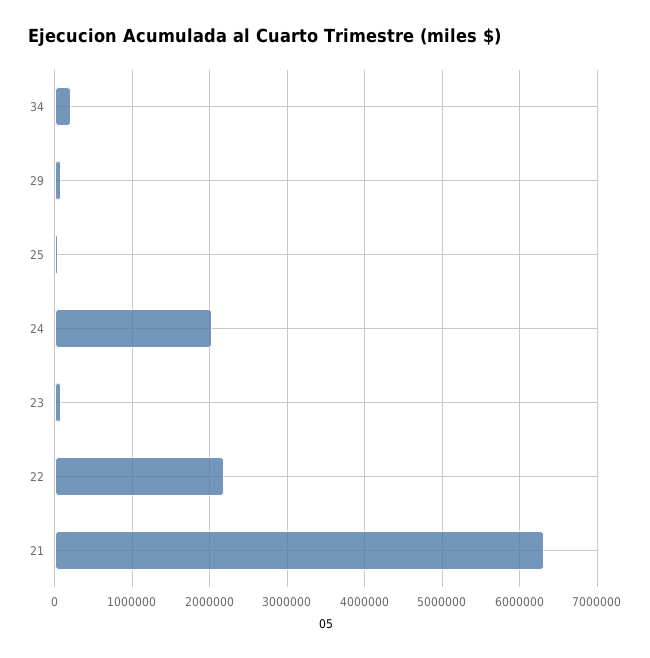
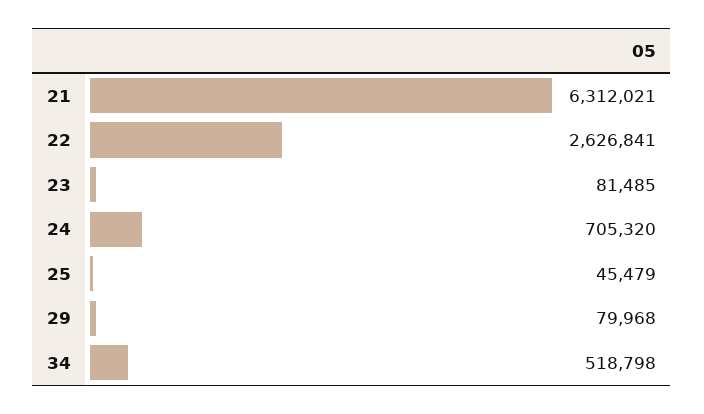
  {
-   "34": 200000,
+   "34": 518798,
    "29": 79968,
    "25": 45479,
-   "24": 2000000,
+   "24": 705320,
    "23": 81485,
-   "22": 2200000,
+   "22": 2626841,
    "21": 6312021
  }

